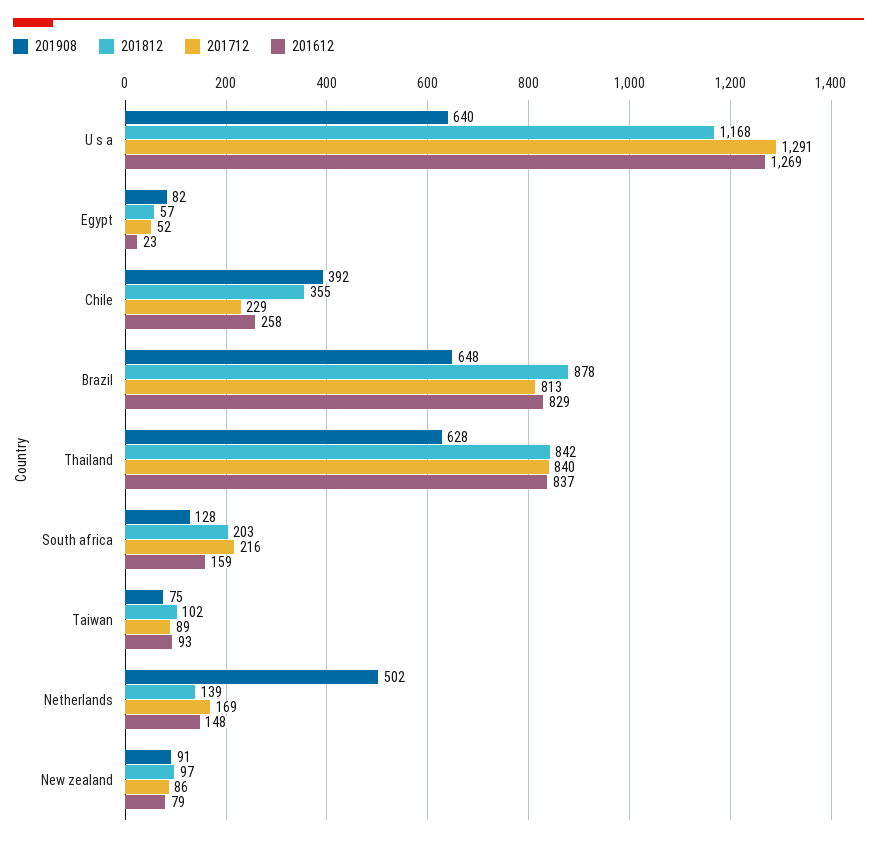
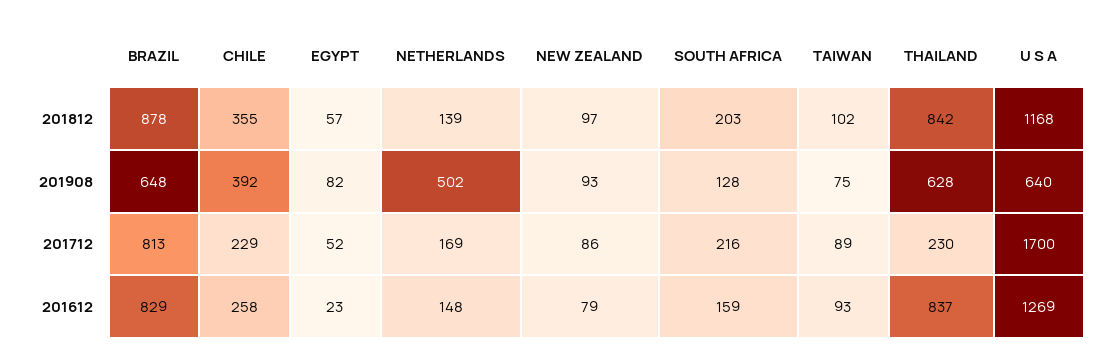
  {
    "201908": {
      "U s a": 640,
      "Egypt": 82,
      "Chile": 392,
      "Brazil": 648,
      "Thailand": 628,
      "South africa": 128,
      "Taiwan": 75,
      "Netherlands": 502,
-     "New zealand": 91
+     "New zealand": 93
    },
    "201812": {
      "U s a": 1168,
      "Egypt": 57,
      "Chile": 355,
      "Brazil": 878,
      "Thailand": 842,
      "South africa": 203,
      "Taiwan": 102,
      "Netherlands": 139,
      "New zealand": 97
    },
    "201712": {
-     "U s a": 1291,
+     "U s a": 1700,
      "Egypt": 52,
      "Chile": 229,
      "Brazil": 813,
-     "Thailand": 840,
+     "Thailand": 230,
      "South africa": 216,
      "Taiwan": 89,
      "Netherlands": 169,
      "New zealand": 86
    },
    "201612": {
      "U s a": 1269,
      "Egypt": 23,
      "Chile": 258,
      "Brazil": 829,
      "Thailand": 837,
      "South africa": 159,
      "Taiwan": 93,
      "Netherlands": 148,
      "New zealand": 79
    }
  }

